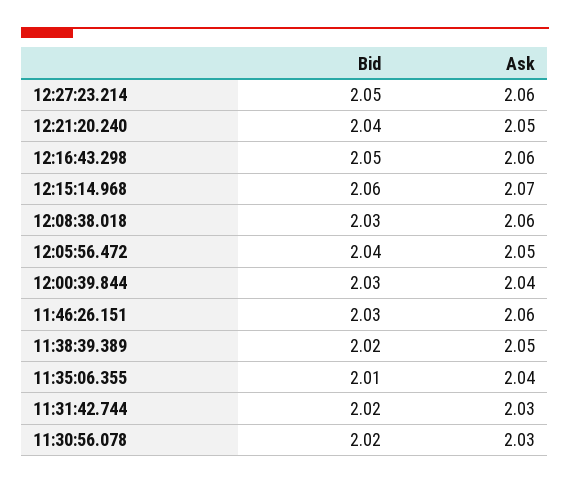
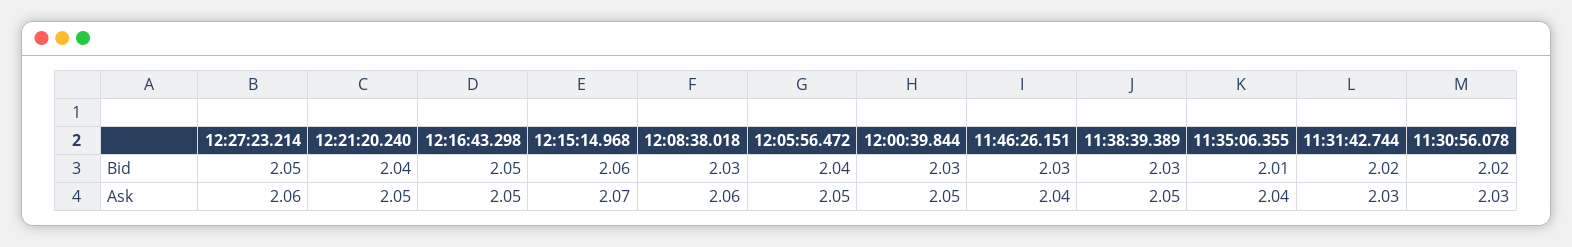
  {
    "Bid": {
      "12:27:23.214": 2.05,
      "12:21:20.240": 2.04,
      "12:16:43.298": 2.05,
      "12:15:14.968": 2.06,
      "12:08:38.018": 2.03,
      "12:05:56.472": 2.04,
      "12:00:39.844": 2.03,
      "11:46:26.151": 2.03,
-     "11:38:39.389": 2.02,
+     "11:38:39.389": 2.03,
      "11:35:06.355": 2.01,
      "11:31:42.744": 2.02,
      "11:30:56.078": 2.02
    },
    "Ask": {
      "12:27:23.214": 2.06,
      "12:21:20.240": 2.05,
-     "12:16:43.298": 2.06,
+     "12:16:43.298": 2.05,
      "12:15:14.968": 2.07,
      "12:08:38.018": 2.06,
      "12:05:56.472": 2.05,
-     "12:00:39.844": 2.04,
+     "12:00:39.844": 2.05,
-     "11:46:26.151": 2.06,
+     "11:46:26.151": 2.04,
      "11:38:39.389": 2.05,
      "11:35:06.355": 2.04,
      "11:31:42.744": 2.03,
      "11:30:56.078": 2.03
    }
  }

